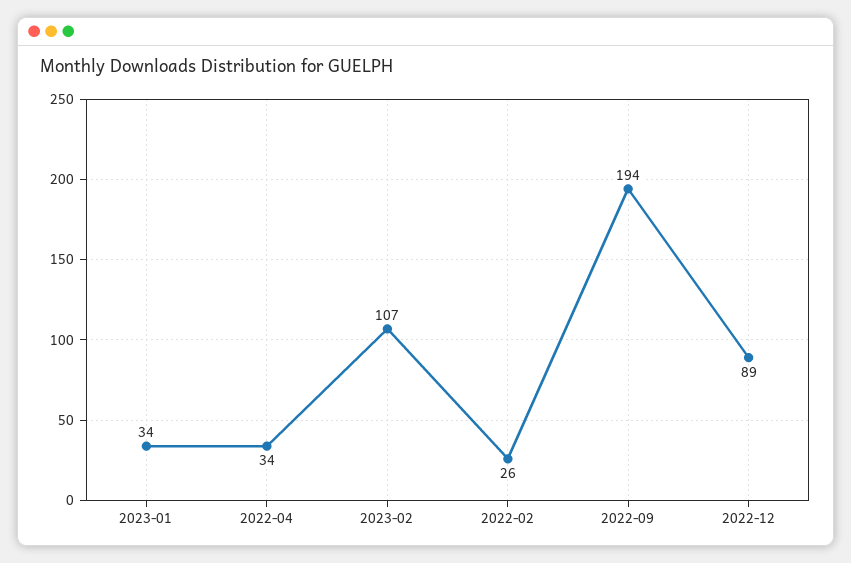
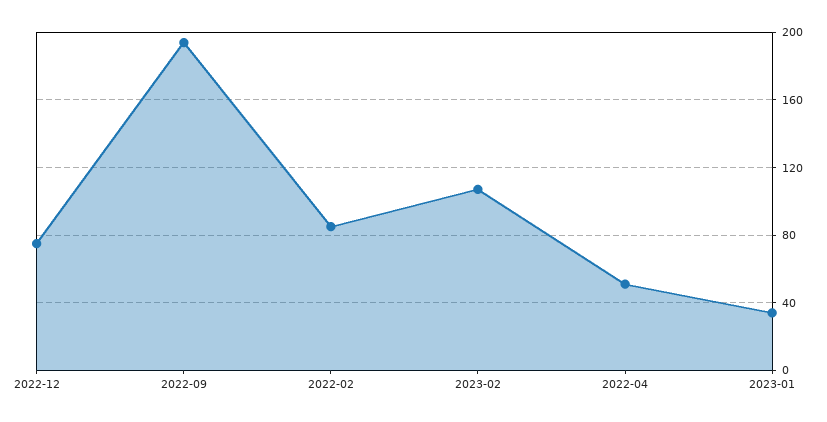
  {
    "2023-01": 34,
-   "2022-04": 34,
+   "2022-04": 50,
    "2023-02": 107,
-   "2022-02": 26,
+   "2022-02": 85,
    "2022-09": 194,
-   "2022-12": 89
+   "2022-12": 75
  }

